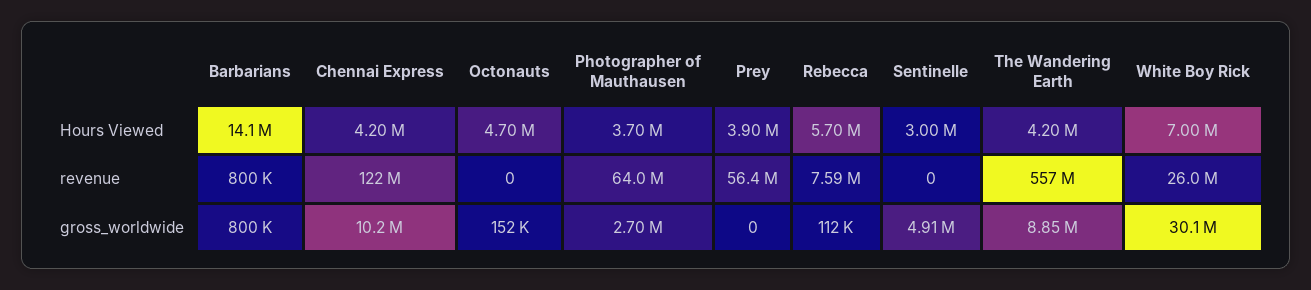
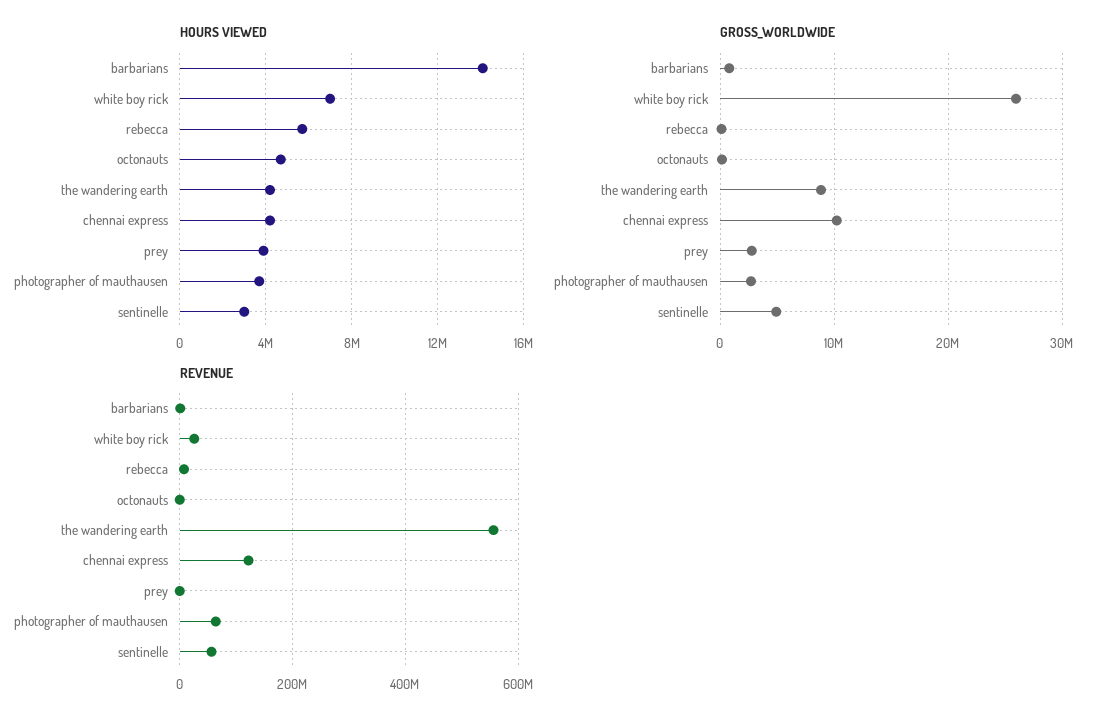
  {
    "Hours Viewed": {
      "Barbarians": 14100000,
      "Chennai Express": 4200000,
      "Octonauts": 4700000,
      "Photographer of Mauthausen": 3700000,
      "Prey": 3900000,
      "Rebecca": 5700000,
      "Sentinelle": 3000000,
      "The Wandering Earth": 4200000,
      "White Boy Rick": 7000000
    },
    "revenue": {
      "Barbarians": 800000,
      "Chennai Express": 122000000,
      "Octonauts": 0,
      "Photographer of Mauthausen": 64000000,
-     "Prey": 56400000,
+     "Prey": 0,
      "Rebecca": 7590000,
-     "Sentinelle": 0,
+     "Sentinelle": 60000000,
      "The Wandering Earth": 557000000,
      "White Boy Rick": 26000000
    },
    "gross_worldwide": {
      "Barbarians": 800000,
      "Chennai Express": 10200000,
      "Octonauts": 152000,
      "Photographer of Mauthausen": 2700000,
-     "Prey": 0,
+     "Prey": 3000000,
      "Rebecca": 112000,
      "Sentinelle": 4910000,
      "The Wandering Earth": 8850000,
-     "White Boy Rick": 30100000
+     "White Boy Rick": 26000000
    }
  }

